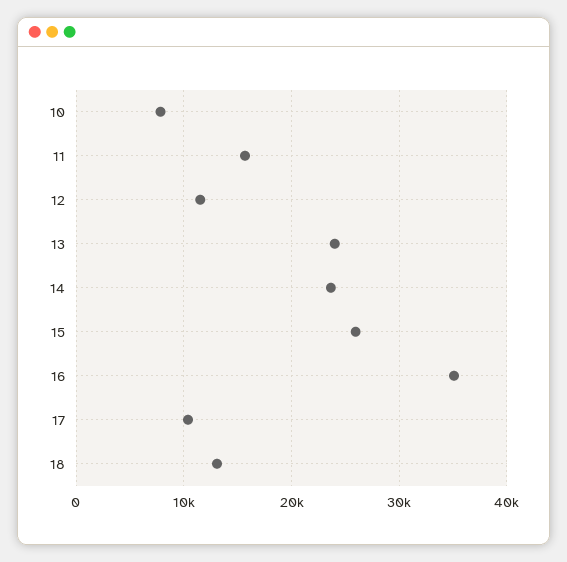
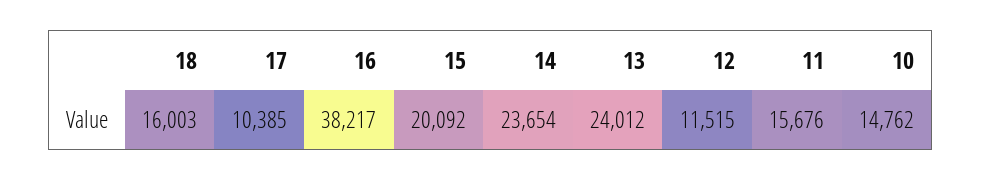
  {
-   "10": 8000,
+   "10": 14762,
    "11": 15676,
    "12": 11515,
    "13": 24012,
    "14": 23654,
-   "15": 26000,
+   "15": 20092,
-   "16": 35000,
+   "16": 38217,
    "17": 10385,
-   "18": 13000
+   "18": 16003
  }

